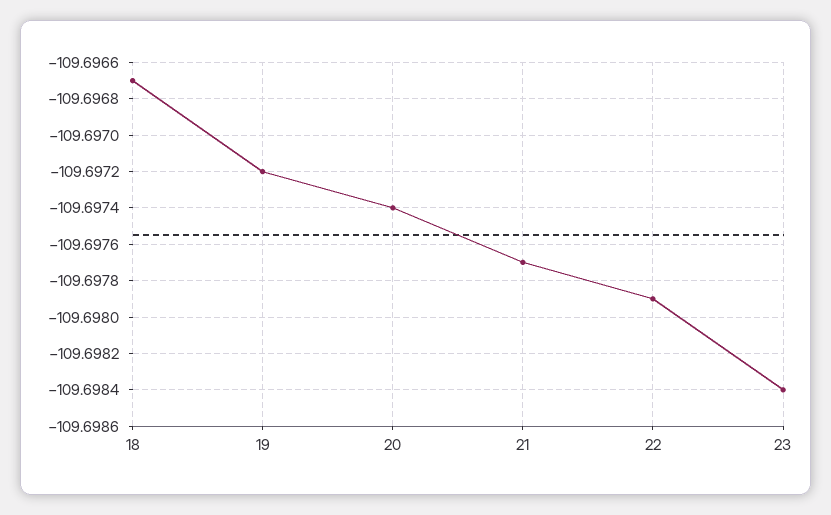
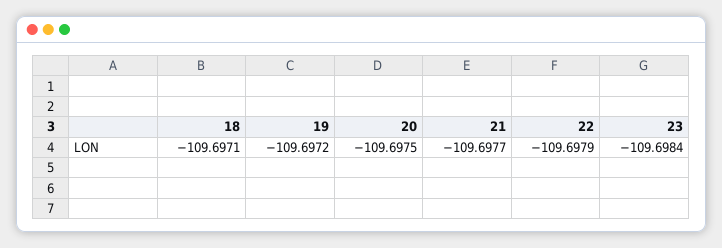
  {
-   "18": -109.6967,
+   "18": -109.6971,
    "19": -109.6972,
-   "20": -109.6974,
+   "20": -109.6975,
    "21": -109.6977,
    "22": -109.6979,
    "23": -109.6984
  }

